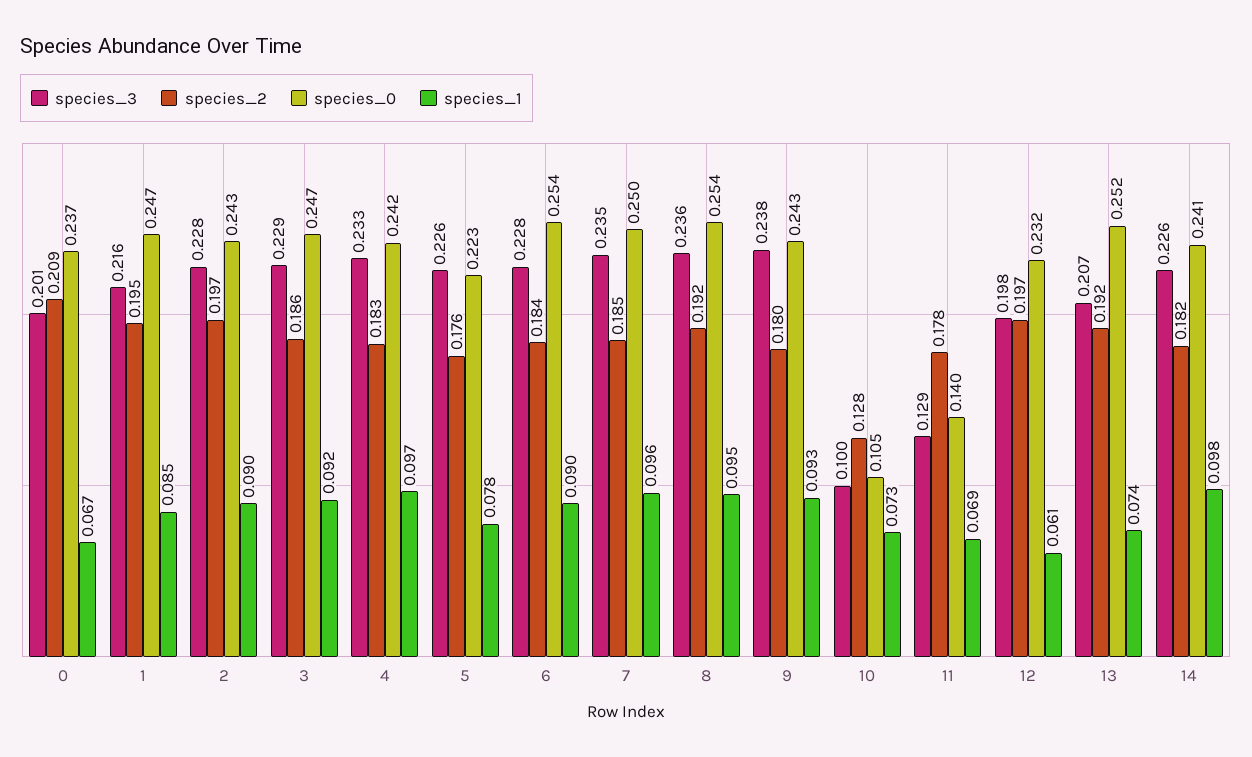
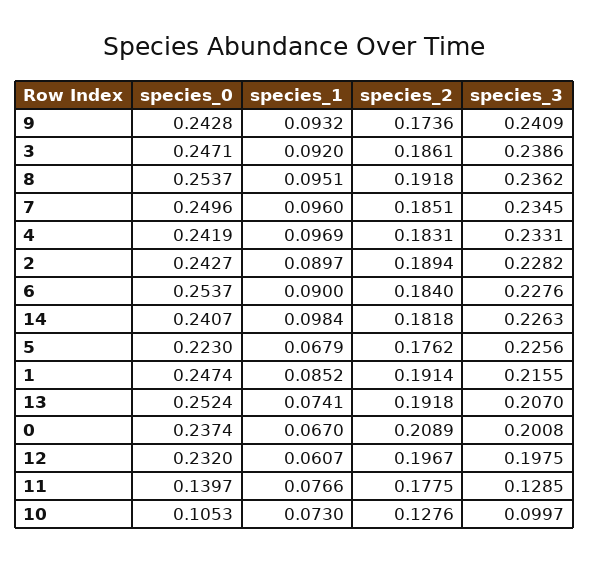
  {
    "species_3": {
      "0": 0.2008,
      "1": 0.2155,
      "2": 0.2282,
-     "3": 0.229,
+     "3": 0.2386,
      "4": 0.2331,
      "5": 0.2256,
      "6": 0.2276,
      "7": 0.2345,
      "8": 0.2362,
-     "9": 0.238,
+     "9": 0.2409,
      "10": 0.0997,
      "11": 0.1285,
      "12": 0.1975,
      "13": 0.207,
      "14": 0.2263
    },
    "species_2": {
      "0": 0.2089,
-     "1": 0.195,
+     "1": 0.1914,
-     "2": 0.197,
+     "2": 0.1894,
      "3": 0.1861,
      "4": 0.1831,
      "5": 0.1762,
      "6": 0.184,
      "7": 0.1851,
      "8": 0.1918,
-     "9": 0.18,
+     "9": 0.1736,
      "10": 0.1276,
      "11": 0.1775,
      "12": 0.1967,
      "13": 0.1918,
      "14": 0.1818
    },
    "species_0": {
      "0": 0.2374,
      "1": 0.2474,
      "2": 0.2427,
      "3": 0.2471,
      "4": 0.2419,
      "5": 0.223,
      "6": 0.2537,
      "7": 0.2496,
      "8": 0.2537,
      "9": 0.2428,
      "10": 0.1053,
      "11": 0.1397,
      "12": 0.232,
      "13": 0.2524,
      "14": 0.2407
    },
    "species_1": {
      "0": 0.067,
      "1": 0.0852,
      "2": 0.0897,
      "3": 0.092,
      "4": 0.0969,
-     "5": 0.078,
+     "5": 0.0679,
      "6": 0.09,
      "7": 0.096,
      "8": 0.0951,
      "9": 0.0932,
      "10": 0.073,
-     "11": 0.069,
+     "11": 0.0766,
      "12": 0.0607,
      "13": 0.0741,
      "14": 0.0984
    }
  }

